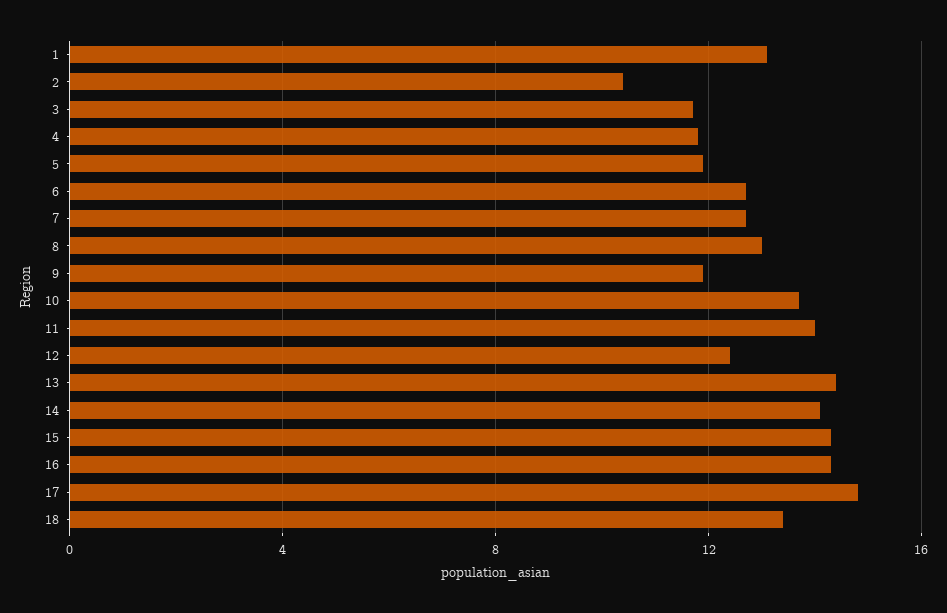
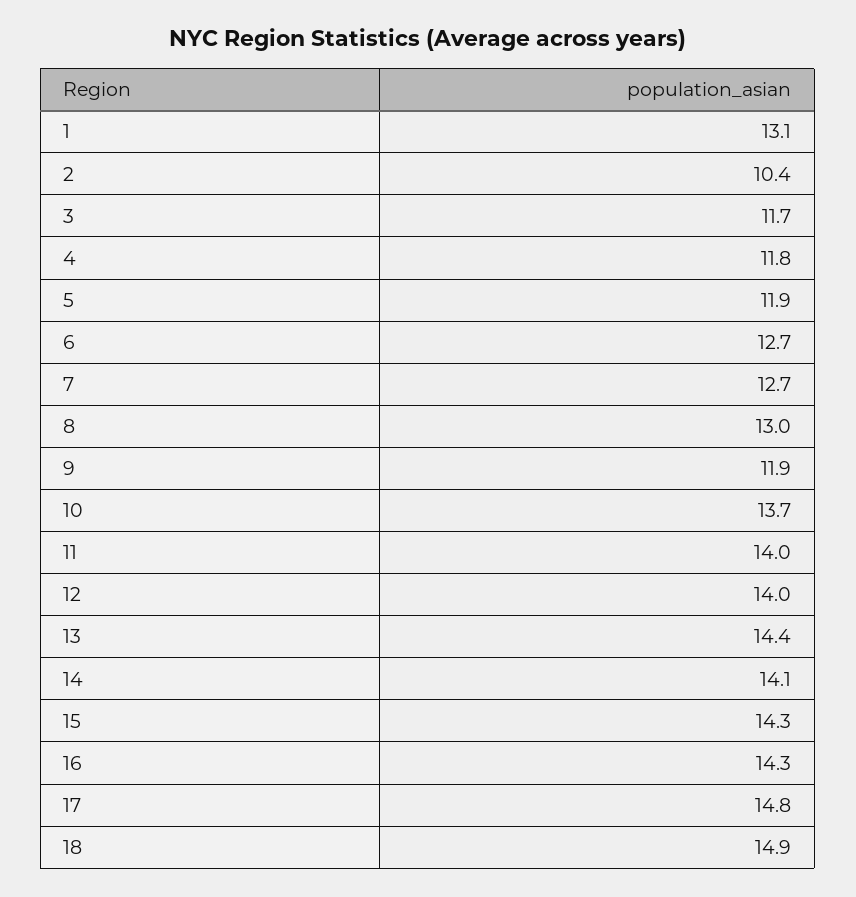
  {
    "1": 13.1,
    "2": 10.4,
    "3": 11.7,
    "4": 11.8,
    "5": 11.9,
    "6": 12.7,
    "7": 12.7,
    "8": 13,
    "9": 11.9,
    "10": 13.7,
    "11": 14,
-   "12": 12.5,
+   "12": 14,
    "13": 14.4,
    "14": 14.1,
    "15": 14.3,
    "16": 14.3,
    "17": 14.8,
-   "18": 13.5
+   "18": 14.9
  }

